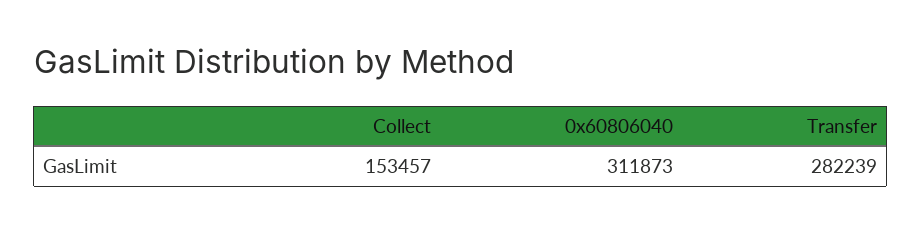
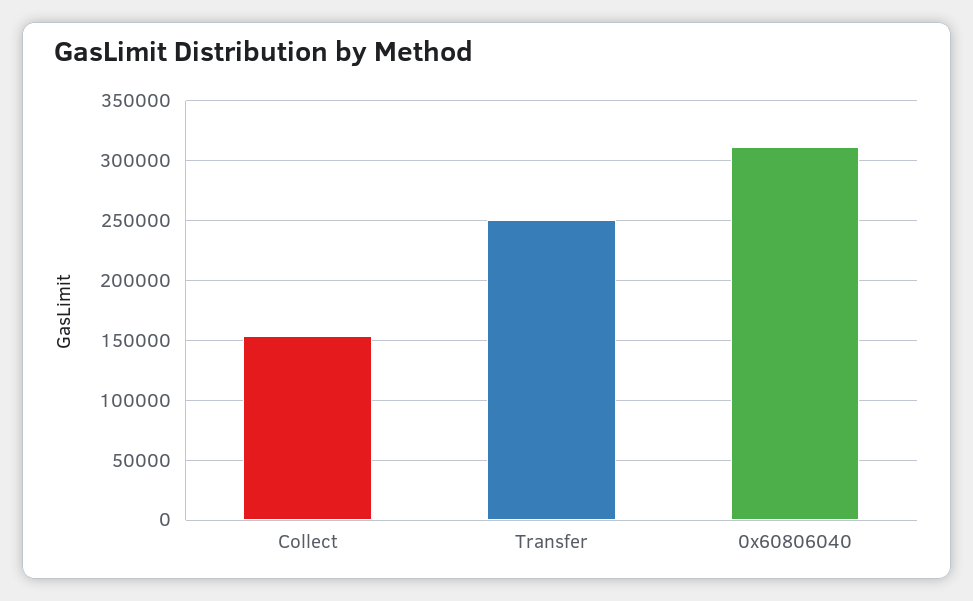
  {
    "Collect": 153457,
    "0x60806040": 311873,
-   "Transfer": 282239
+   "Transfer": 250000
  }

